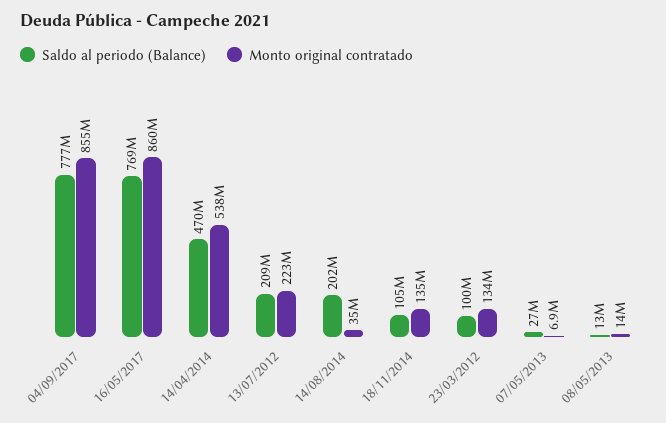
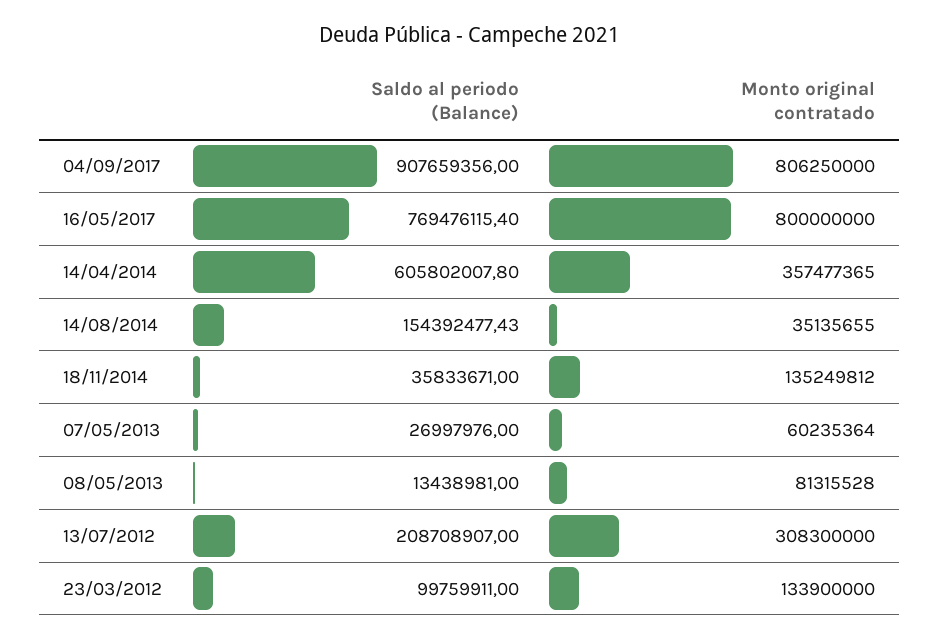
  {
    "Saldo al periodo (Balance)": {
-     "04/09/2017": 777000000,
+     "04/09/2017": 907659356,
      "16/05/2017": 769476115.4,
-     "14/04/2014": 470000000,
+     "14/04/2014": 605802007.8,
      "13/07/2012": 208708907,
-     "14/08/2014": 202000000,
+     "14/08/2014": 154392477.43,
-     "18/11/2014": 105000000,
+     "18/11/2014": 35833671,
      "23/03/2012": 99759911,
      "07/05/2013": 26997976,
      "08/05/2013": 13438981
    },
    "Monto original contratado": {
-     "04/09/2017": 855000000,
+     "04/09/2017": 806250000,
-     "16/05/2017": 860000000,
+     "16/05/2017": 800000000,
-     "14/04/2014": 538000000,
+     "14/04/2014": 357477365,
-     "13/07/2012": 223000000,
+     "13/07/2012": 308300000,
      "14/08/2014": 35135655,
      "18/11/2014": 135249812,
      "23/03/2012": 133900000,
-     "07/05/2013": 6900000,
+     "07/05/2013": 60235364,
-     "08/05/2013": 14000000
+     "08/05/2013": 81315528
    }
  }

